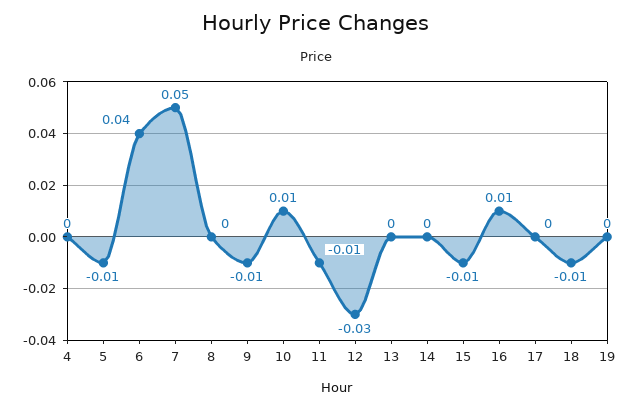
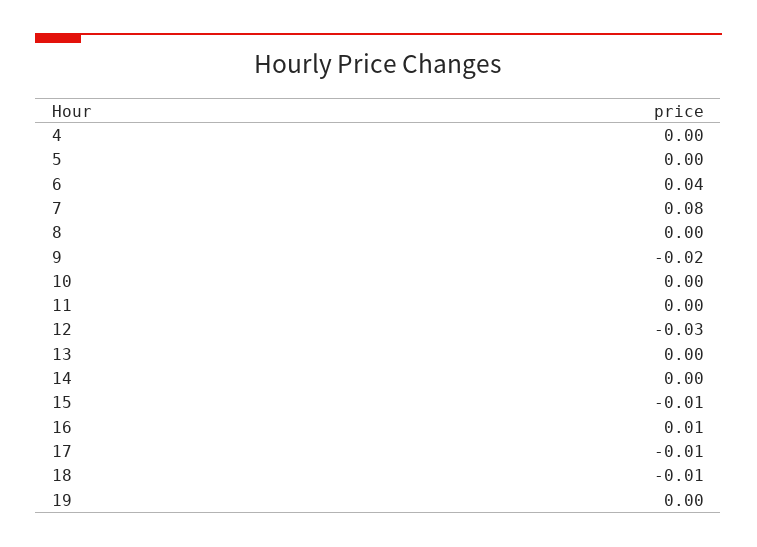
  {
    "4": 0,
-   "5": -0.01,
+   "5": 0,
    "6": 0.04,
-   "7": 0.05,
+   "7": 0.08,
    "8": 0,
-   "9": -0.01,
+   "9": -0.02,
-   "10": 0.01,
+   "10": 0,
-   "11": -0.01,
+   "11": 0,
    "12": -0.03,
    "13": 0,
    "14": 0,
    "15": -0.01,
    "16": 0.01,
-   "17": 0,
+   "17": -0.01,
    "18": -0.01,
    "19": 0
  }

